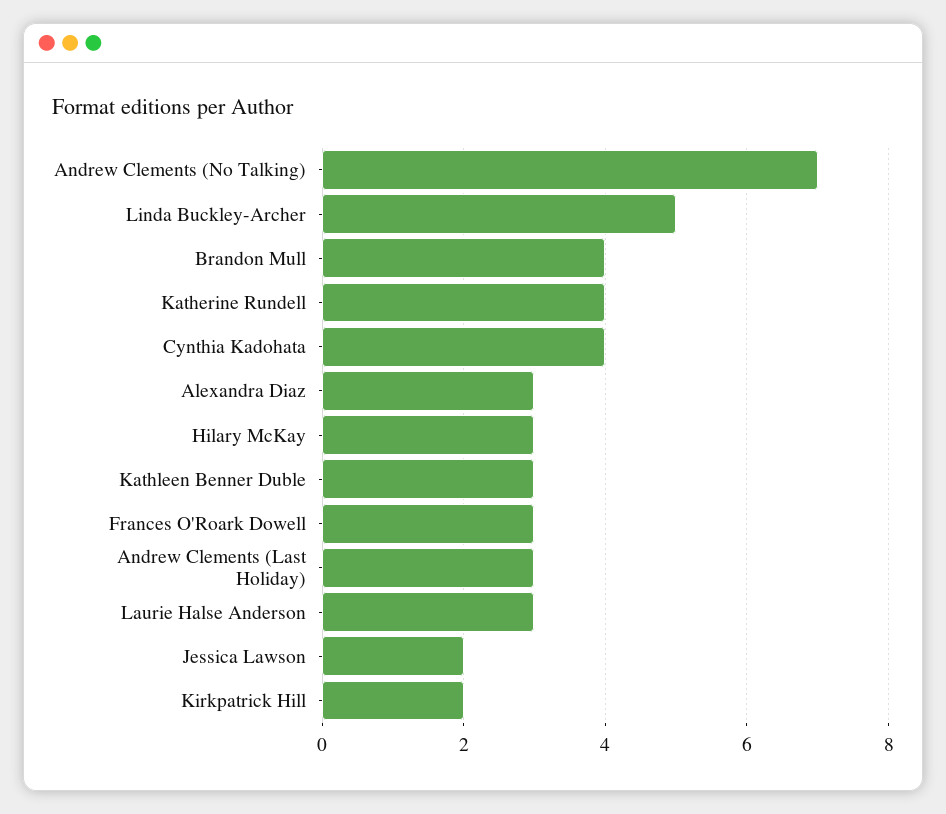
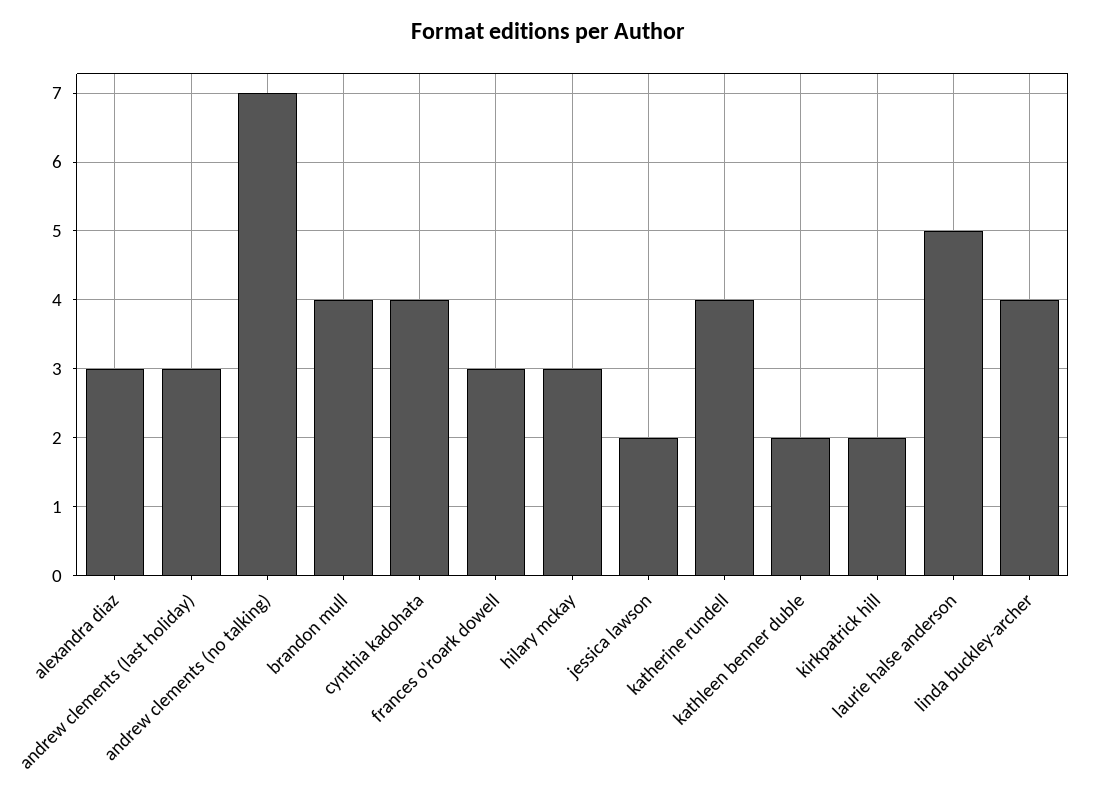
  {
    "Andrew Clements (No Talking)": 7,
-   "Linda Buckley-Archer": 5,
+   "Linda Buckley-Archer": 4,
    "Brandon Mull": 4,
    "Katherine Rundell": 4,
    "Cynthia Kadohata": 4,
    "Alexandra Diaz": 3,
    "Hilary McKay": 3,
-   "Kathleen Benner Duble": 3,
+   "Kathleen Benner Duble": 2,
    "Frances O'Roark Dowell": 3,
    "Andrew Clements (Last Holiday)": 3,
-   "Laurie Halse Anderson": 3,
+   "Laurie Halse Anderson": 5,
    "Jessica Lawson": 2,
    "Kirkpatrick Hill": 2
  }

